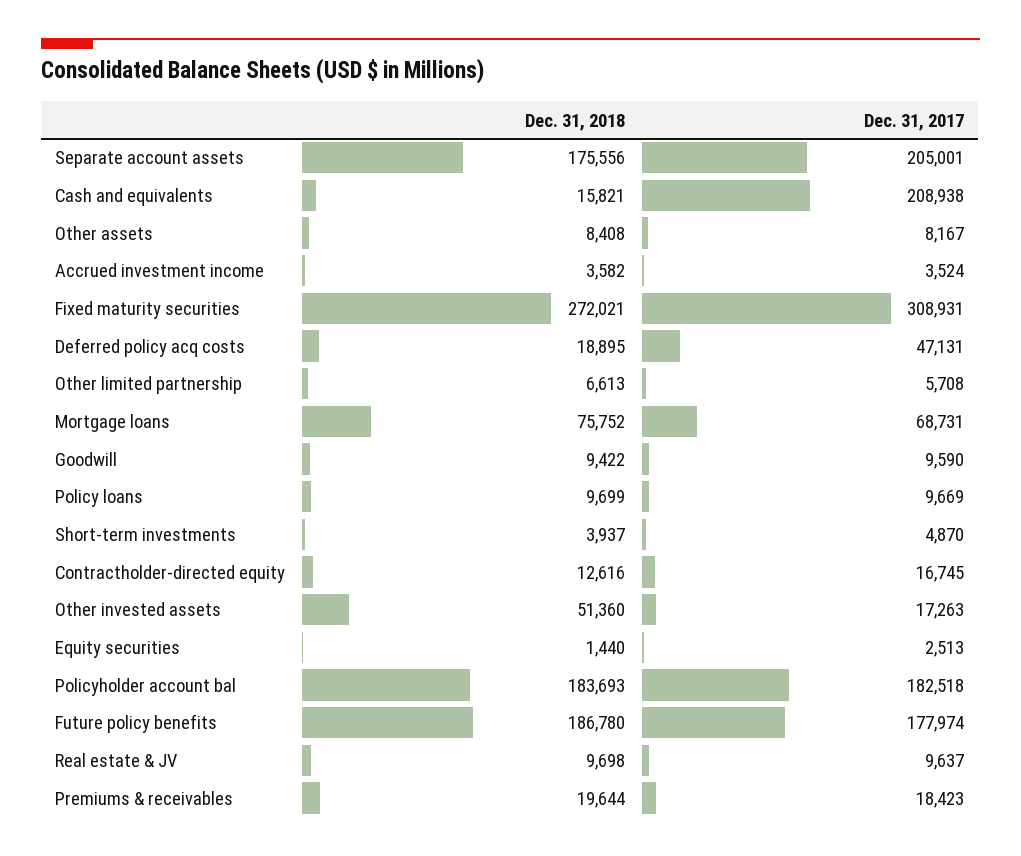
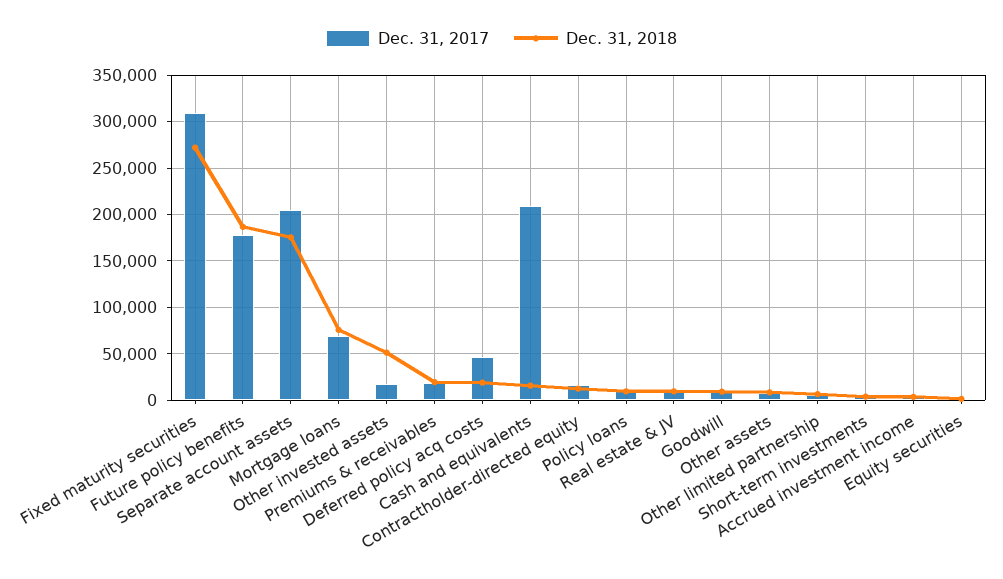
  {
    "Dec. 31, 2018": {
      "Separate account assets": 175556,
      "Cash and equivalents": 15821,
      "Other assets": 8408,
      "Accrued investment income": 3582,
      "Fixed maturity securities": 272021,
      "Deferred policy acq costs": 18895,
      "Other limited partnership": 6613,
      "Mortgage loans": 75752,
      "Goodwill": 9422,
      "Policy loans": 9699,
      "Short-term investments": 3937,
      "Contractholder-directed equity": 12616,
      "Other invested assets": 51360,
      "Equity securities": 1440,
-     "Policyholder account bal": 183693,
      "Future policy benefits": 186780,
      "Real estate & JV": 9698,
      "Premiums & receivables": 19644
    },
    "Dec. 31, 2017": {
      "Separate account assets": 205001,
      "Cash and equivalents": 208938,
      "Other assets": 8167,
      "Accrued investment income": 3524,
      "Fixed maturity securities": 308931,
      "Deferred policy acq costs": 47131,
      "Other limited partnership": 5708,
      "Mortgage loans": 68731,
      "Goodwill": 9590,
      "Policy loans": 9669,
      "Short-term investments": 4870,
      "Contractholder-directed equity": 16745,
      "Other invested assets": 17263,
      "Equity securities": 2513,
-     "Policyholder account bal": 182518,
      "Future policy benefits": 177974,
      "Real estate & JV": 9637,
      "Premiums & receivables": 18423
    }
  }

